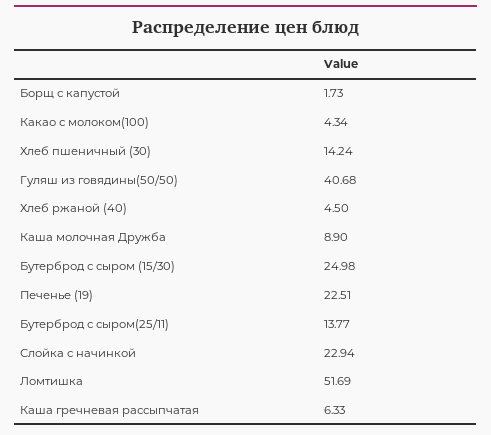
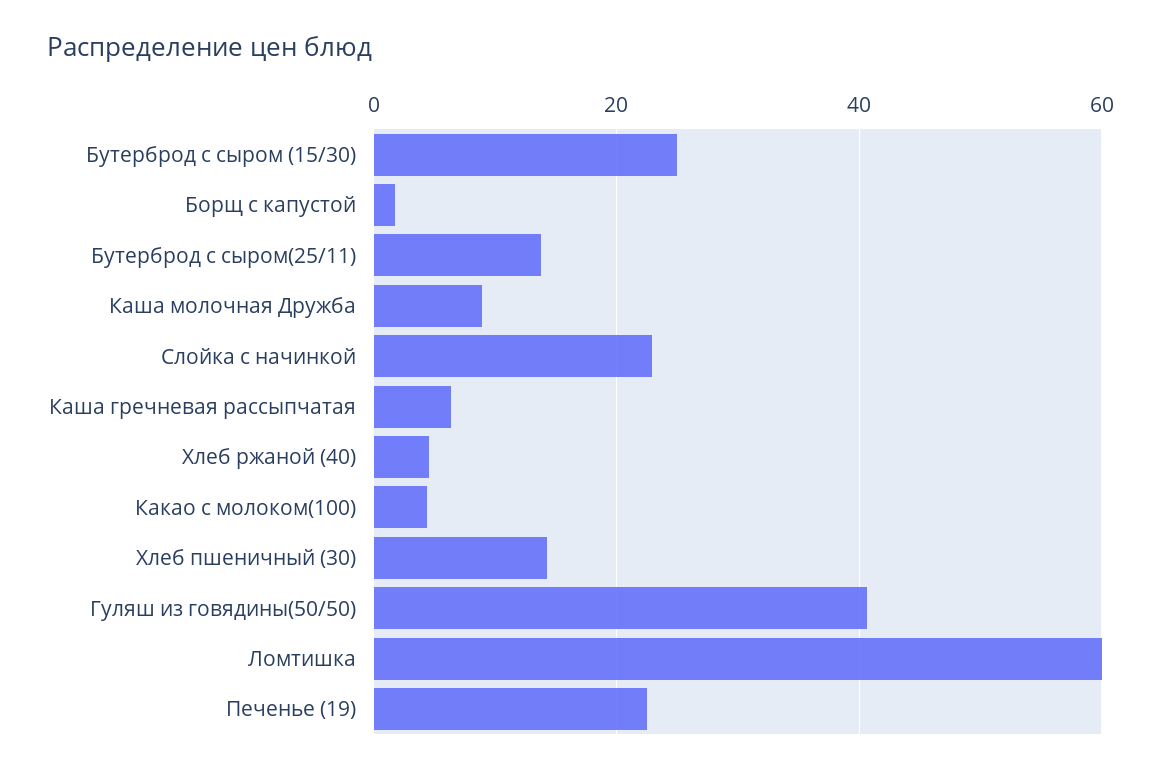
  {
    "Борщ с капустой": 1.73,
    "Какао с молоком(100)": 4.34,
    "Хлеб пшеничный (30)": 14.24,
    "Гуляш из говядины(50/50)": 40.68,
    "Хлеб ржаной (40)": 4.5,
    "Каша молочная Дружба": 8.9,
    "Бутерброд с сыром (15/30)": 24.98,
    "Печенье (19)": 22.51,
    "Бутерброд с сыром(25/11)": 13.77,
    "Слойка с начинкой": 22.94,
-   "Ломтишка": 51.69,
+   "Ломтишка": 60,
    "Каша гречневая рассыпчатая": 6.33
  }

